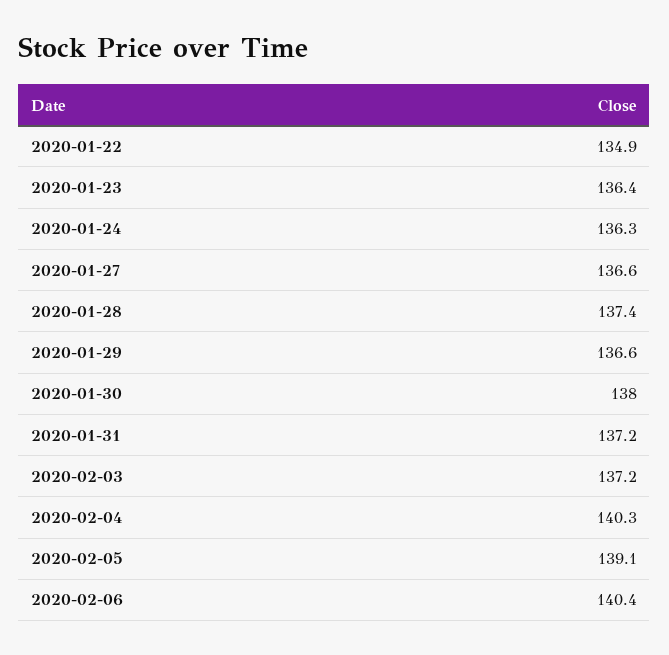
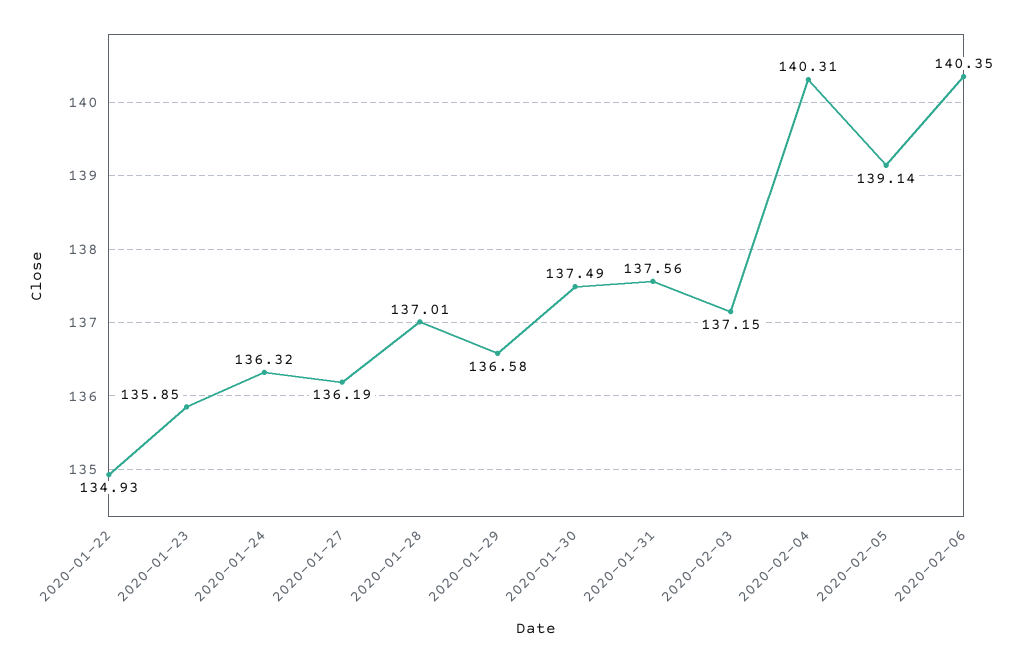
  {
    "2020-01-22": 134.93,
-   "2020-01-23": 136.4,
+   "2020-01-23": 135.85,
    "2020-01-24": 136.32,
-   "2020-01-27": 136.6,
+   "2020-01-27": 136.19,
-   "2020-01-28": 137.4,
+   "2020-01-28": 137.01,
    "2020-01-29": 136.58,
-   "2020-01-30": 138,
+   "2020-01-30": 137.49,
-   "2020-01-31": 137.2,
+   "2020-01-31": 137.56,
    "2020-02-03": 137.15,
    "2020-02-04": 140.31,
    "2020-02-05": 139.14,
    "2020-02-06": 140.35
  }

